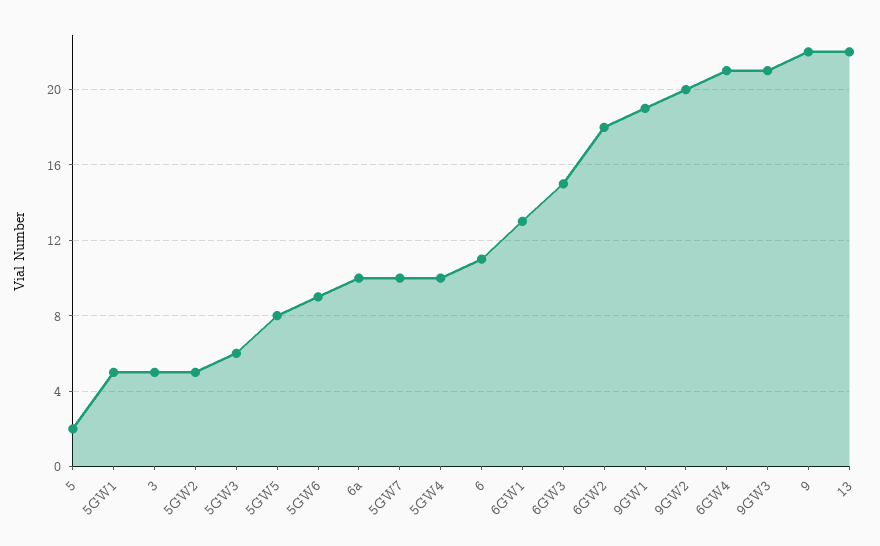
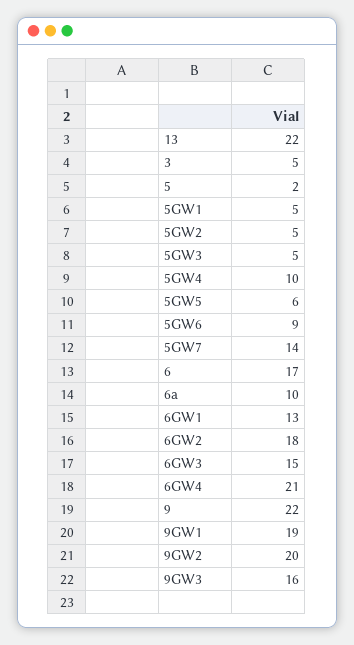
  {
    "5": 2,
    "5GW1": 5,
    "3": 5,
    "5GW2": 5,
-   "5GW3": 6,
+   "5GW3": 5,
-   "5GW5": 8,
+   "5GW5": 6,
    "5GW6": 9,
    "6a": 10,
-   "5GW7": 10,
+   "5GW7": 14,
    "5GW4": 10,
-   "6": 11,
+   "6": 17,
    "6GW1": 13,
    "6GW3": 15,
    "6GW2": 18,
    "9GW1": 19,
    "9GW2": 20,
    "6GW4": 21,
-   "9GW3": 21,
+   "9GW3": 16,
    "9": 22,
    "13": 22
  }

